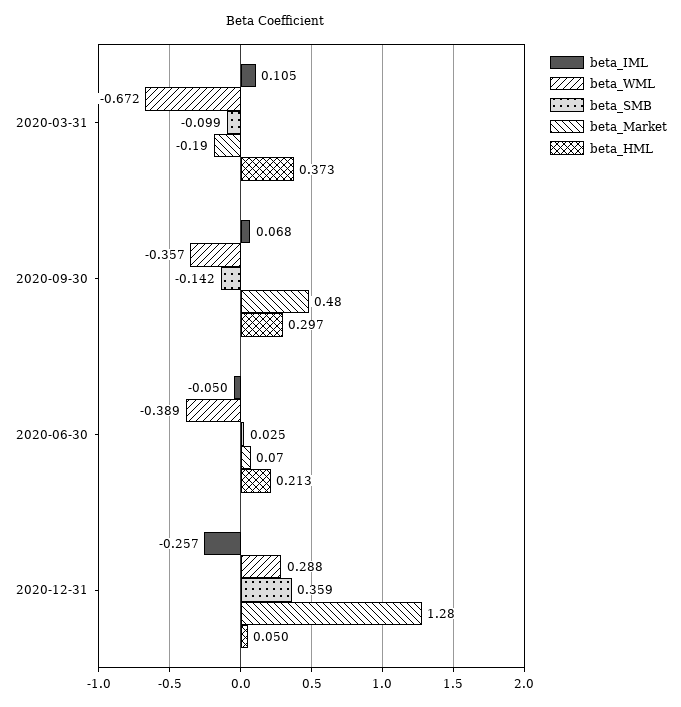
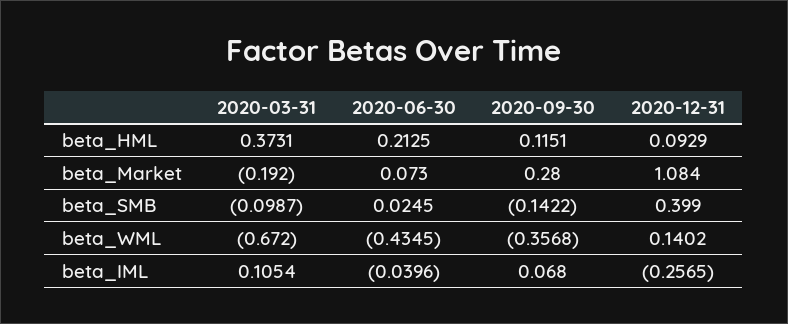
  {
    "beta_IML": {
      "2020-03-31": 0.1054,
      "2020-09-30": 0.068,
-     "2020-06-30": -0.05,
+     "2020-06-30": -0.0396,
      "2020-12-31": -0.2565
    },
    "beta_WML": {
      "2020-03-31": -0.672,
      "2020-09-30": -0.3568,
-     "2020-06-30": -0.389,
+     "2020-06-30": -0.4345,
-     "2020-12-31": 0.288
+     "2020-12-31": 0.1402
    },
    "beta_SMB": {
      "2020-03-31": -0.0987,
      "2020-09-30": -0.1422,
      "2020-06-30": 0.0245,
-     "2020-12-31": 0.359
+     "2020-12-31": 0.399
    },
    "beta_Market": {
      "2020-03-31": -0.192,
-     "2020-09-30": 0.48,
+     "2020-09-30": 0.28,
      "2020-06-30": 0.073,
-     "2020-12-31": 1.28
+     "2020-12-31": 1.084
    },
    "beta_HML": {
      "2020-03-31": 0.3731,
-     "2020-09-30": 0.297,
+     "2020-09-30": 0.1151,
      "2020-06-30": 0.2125,
-     "2020-12-31": 0.05
+     "2020-12-31": 0.0929
    }
  }

